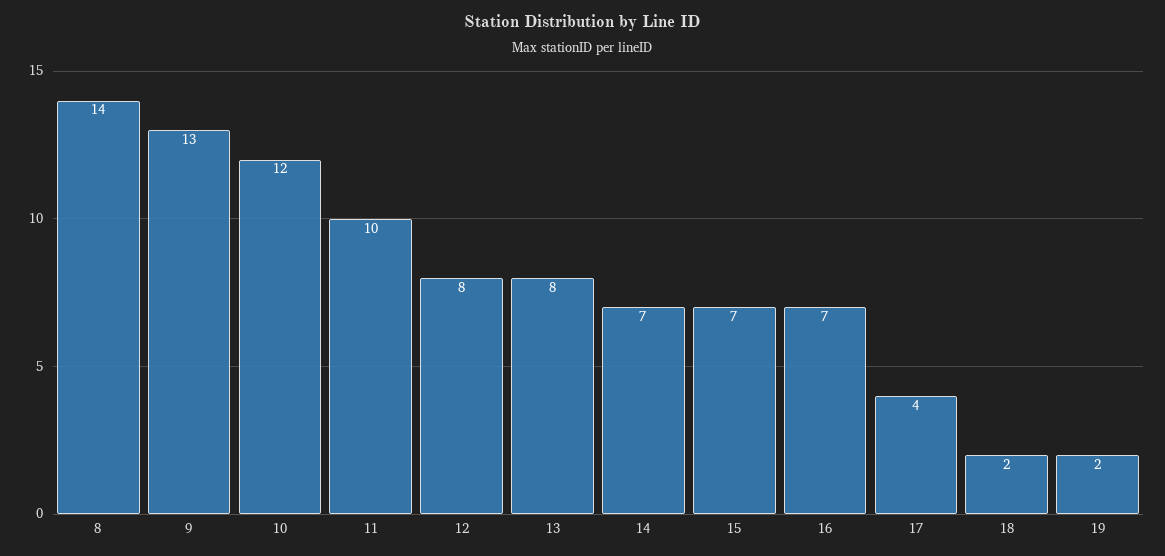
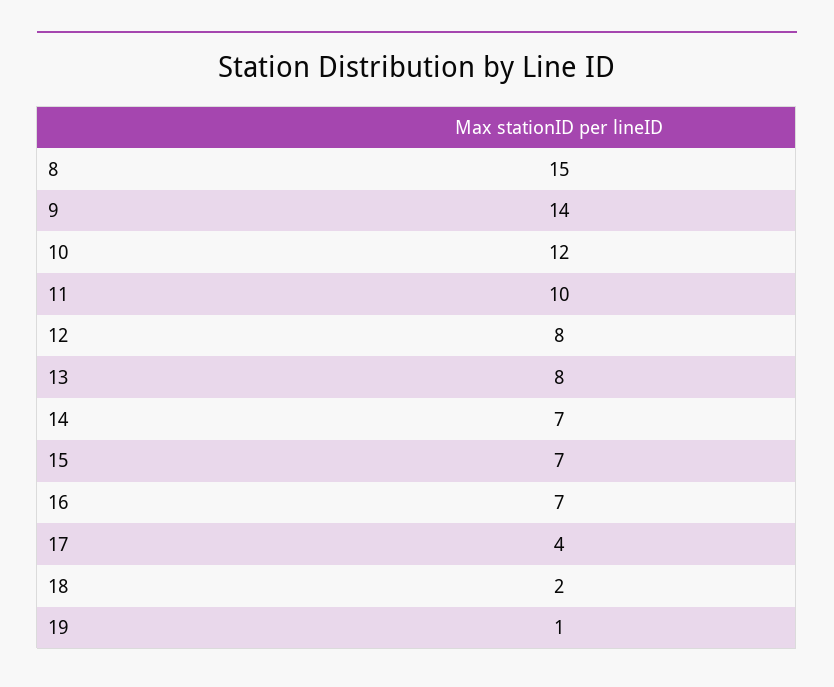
  {
-   "8": 14,
+   "8": 15,
-   "9": 13,
+   "9": 14,
    "10": 12,
    "11": 10,
    "12": 8,
    "13": 8,
    "14": 7,
    "15": 7,
    "16": 7,
    "17": 4,
    "18": 2,
-   "19": 2
+   "19": 1
  }

